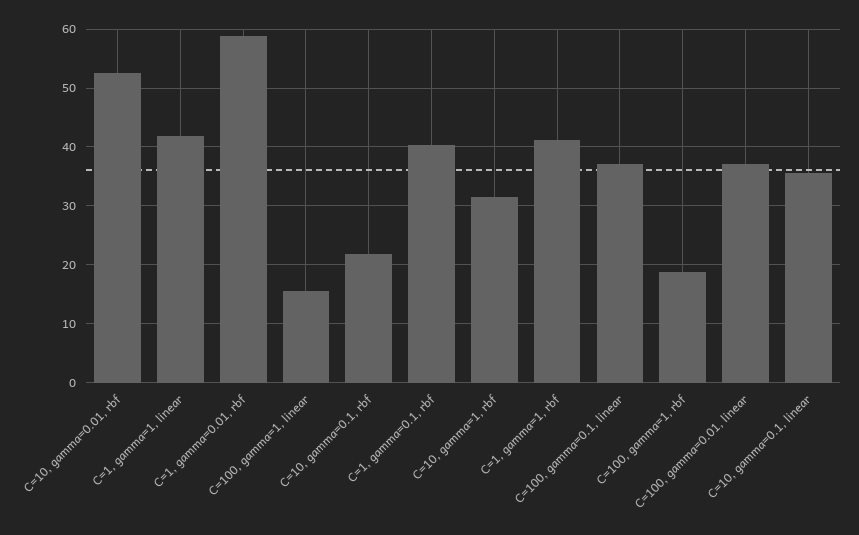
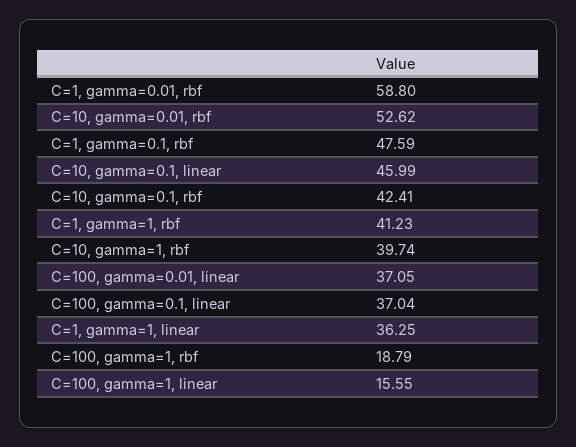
  {
    "C=10, gamma=0.01, rbf": 52.62,
-   "C=1, gamma=1, linear": 42,
+   "C=1, gamma=1, linear": 36.25,
    "C=1, gamma=0.01, rbf": 58.8,
    "C=100, gamma=1, linear": 15.55,
-   "C=10, gamma=0.1, rbf": 22,
+   "C=10, gamma=0.1, rbf": 42.41,
-   "C=1, gamma=0.1, rbf": 40,
+   "C=1, gamma=0.1, rbf": 47.59,
-   "C=10, gamma=1, rbf": 32,
+   "C=10, gamma=1, rbf": 39.74,
    "C=1, gamma=1, rbf": 41.23,
    "C=100, gamma=0.1, linear": 37.04,
    "C=100, gamma=1, rbf": 18.79,
    "C=100, gamma=0.01, linear": 37.05,
-   "C=10, gamma=0.1, linear": 36
+   "C=10, gamma=0.1, linear": 45.99
  }

